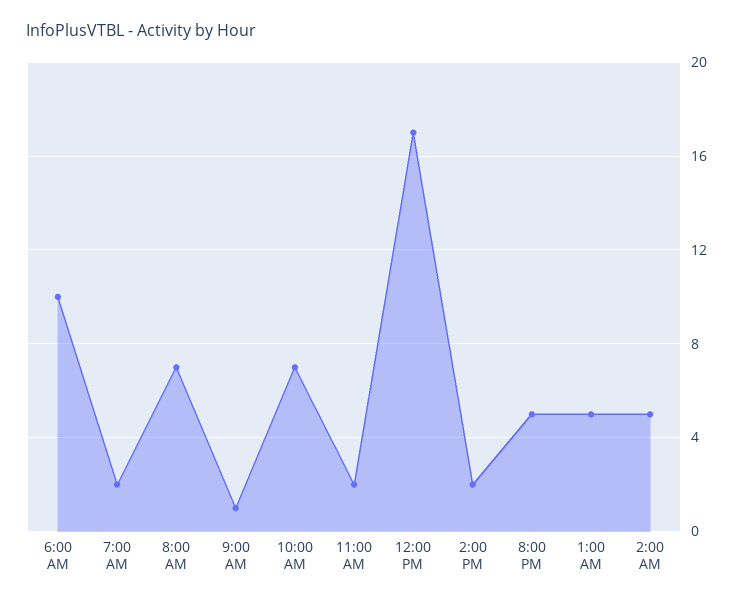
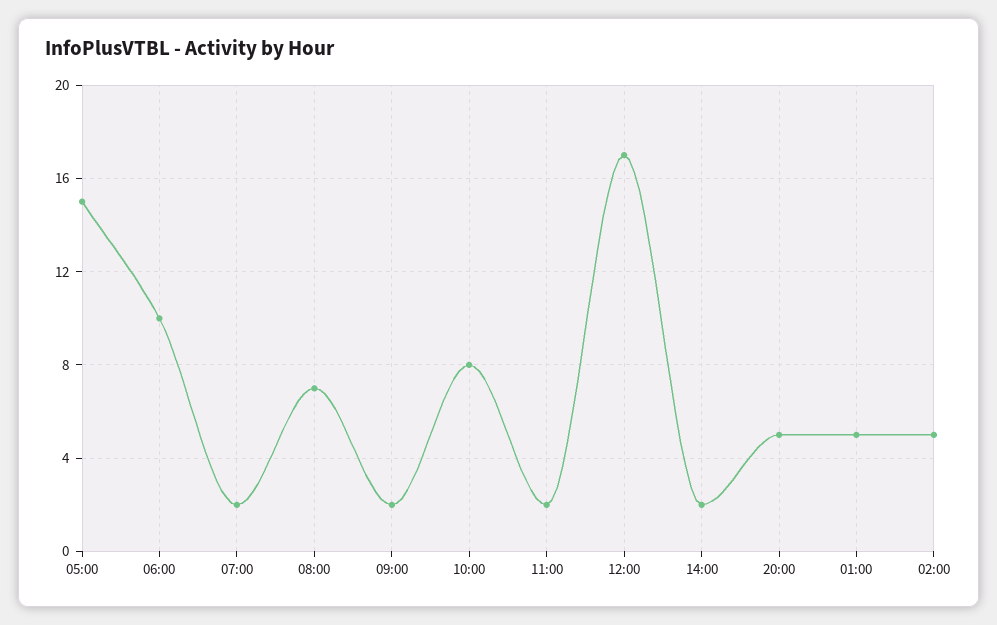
  {
    "6:00 AM": 10,
    "7:00 AM": 2,
    "8:00 AM": 7,
-   "9:00 AM": 1,
+   "9:00 AM": 2,
-   "10:00 AM": 7,
+   "10:00 AM": 8,
    "11:00 AM": 2,
    "12:00 PM": 17,
    "2:00 PM": 2,
    "8:00 PM": 5,
    "1:00 AM": 5,
-   "2:00 AM": 5
+   "2:00 AM": 5,
+   "05:00": 15
  }

